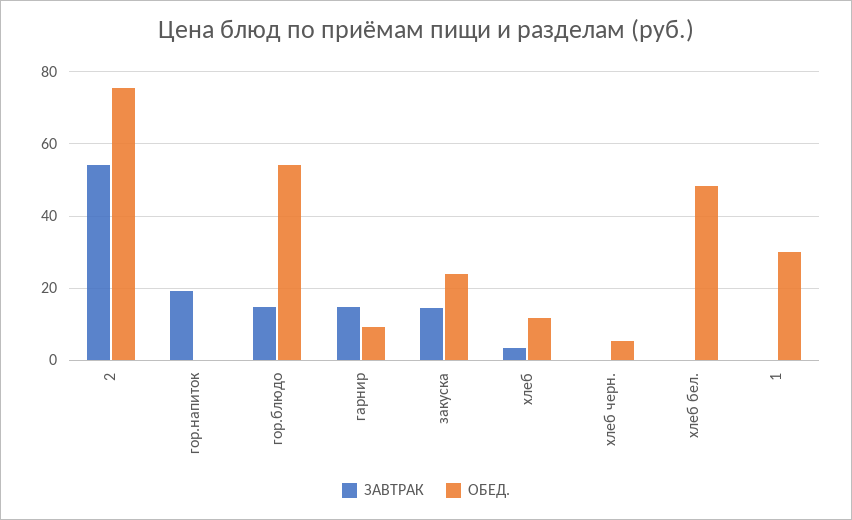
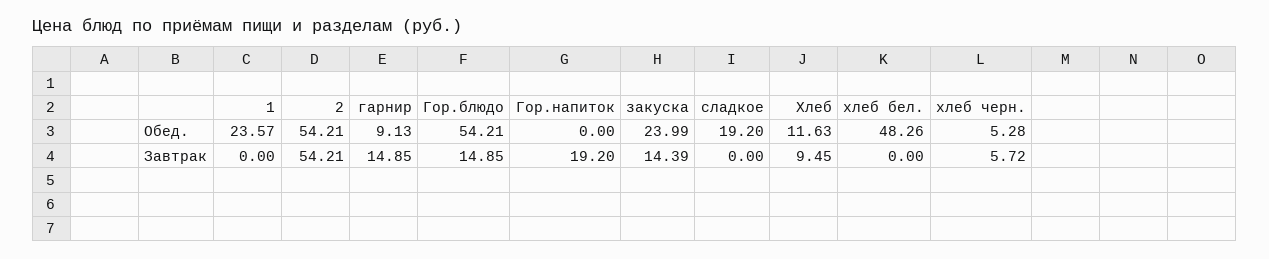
  {
    "ЗАВТРАК": {
      "2": 54.21,
      "гор.напиток": 19.2,
      "гор.блюдо": 14.85,
      "гарнир": 14.85,
      "закуска": 14.39,
-     "хлеб": 4,
+     "хлеб": 9.45,
-     "хлеб черн.": 0,
+     "хлеб черн.": 5.72,
      "хлеб бел.": 0,
-     "1": 0
+     "1": 0,
+     "сладкое": 0
    },
    "ОБЕД.": {
-     "2": 76,
+     "2": 54.21,
      "гор.напиток": 0,
      "гор.блюдо": 54.21,
      "гарнир": 9.13,
      "закуска": 23.99,
      "хлеб": 11.63,
      "хлеб черн.": 5.28,
      "хлеб бел.": 48.26,
-     "1": 30
+     "1": 23.57,
+     "сладкое": 19.2
    }
  }

